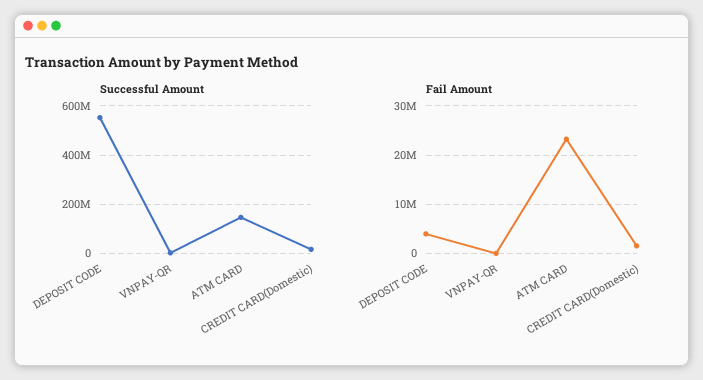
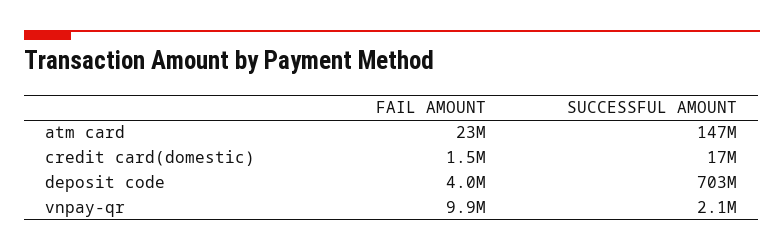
  {
    "Successful Amount": {
-     "DEPOSIT CODE": 550000000,
+     "DEPOSIT CODE": 703000000,
      "VNPAY-QR": 2100000,
      "ATM CARD": 147000000,
      "CREDIT CARD(Domestic)": 17000000
    },
    "Fail Amount": {
      "DEPOSIT CODE": 4000000,
-     "VNPAY-QR": 0,
+     "VNPAY-QR": 9900000,
      "ATM CARD": 23000000,
      "CREDIT CARD(Domestic)": 1500000
    }
  }

